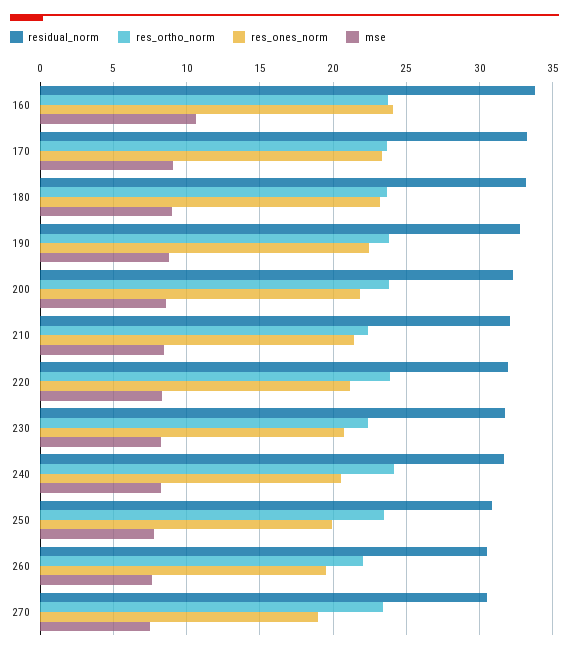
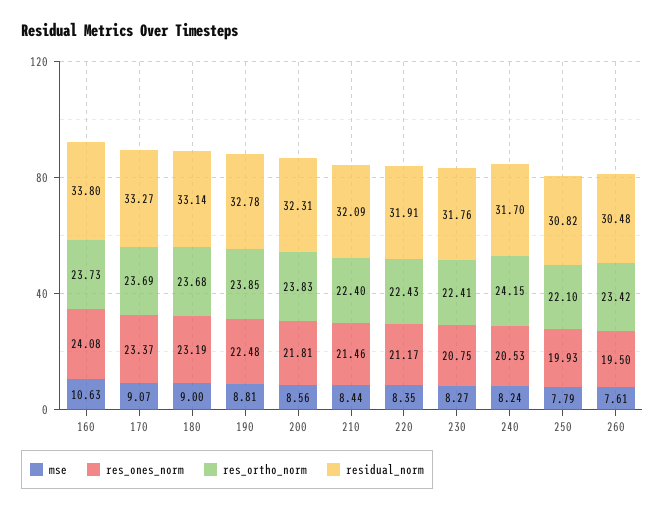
  {
    "residual_norm": {
      "160": 33.8,
      "170": 33.27,
      "180": 33.14,
      "190": 32.78,
      "200": 32.31,
      "210": 32.09,
      "220": 31.91,
      "230": 31.76,
      "240": 31.7,
      "250": 30.82,
-     "260": 30.48,
+     "260": 30.48
-     "270": 30.5
    },
    "res_ortho_norm": {
      "160": 23.73,
      "170": 23.69,
      "180": 23.68,
      "190": 23.85,
      "200": 23.83,
      "210": 22.4,
-     "220": 24,
+     "220": 22.43,
      "230": 22.41,
      "240": 24.15,
-     "250": 23.5,
+     "250": 22.1,
-     "260": 22,
+     "260": 23.42
-     "270": 23.5
    },
    "res_ones_norm": {
      "160": 24.08,
      "170": 23.37,
      "180": 23.19,
      "190": 22.48,
      "200": 21.81,
      "210": 21.46,
      "220": 21.17,
      "230": 20.75,
      "240": 20.53,
      "250": 19.93,
-     "260": 19.5,
+     "260": 19.5
-     "270": 19
    },
    "mse": {
      "160": 10.63,
      "170": 9.07,
      "180": 9,
      "190": 8.81,
      "200": 8.56,
      "210": 8.44,
      "220": 8.35,
      "230": 8.27,
      "240": 8.24,
      "250": 7.79,
-     "260": 7.61,
+     "260": 7.61
-     "270": 7.5
    }
  }

